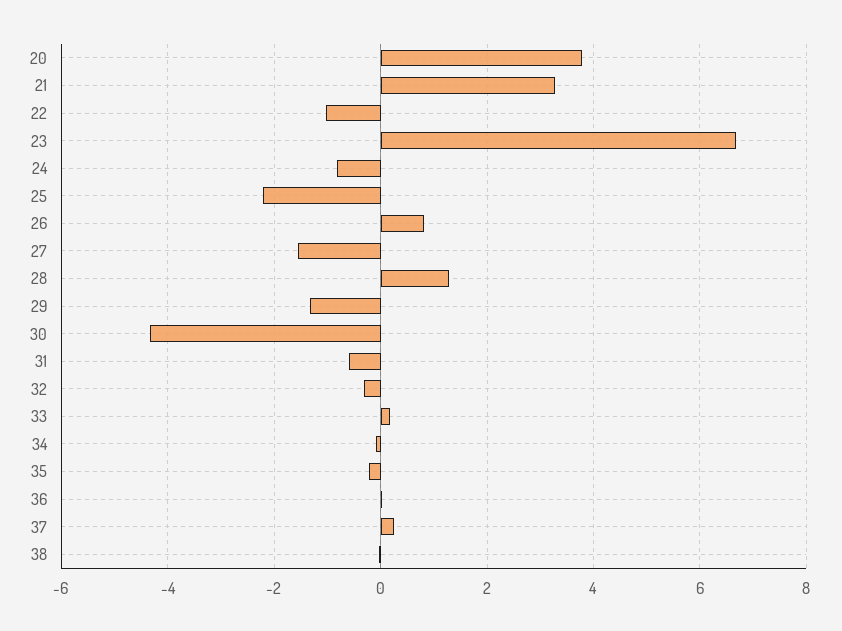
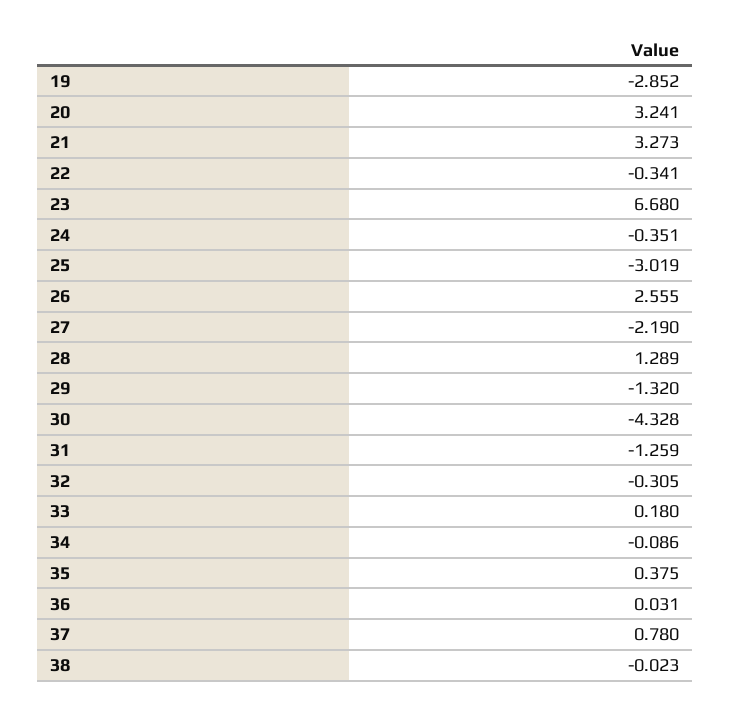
  {
-   "20": 3.8,
+   "20": 3.241,
    "21": 3.273,
-   "22": -1,
+   "22": -0.341,
    "23": 6.68,
-   "24": -0.8,
+   "24": -0.351,
-   "25": -2.2,
+   "25": -3.019,
-   "26": 0.8,
+   "26": 2.555,
-   "27": -1.6,
+   "27": -2.19,
    "28": 1.289,
    "29": -1.32,
    "30": -4.328,
-   "31": -0.6,
+   "31": -1.259,
    "32": -0.305,
    "33": 0.18,
    "34": -0.086,
-   "35": -0.2,
+   "35": 0.375,
    "36": 0.031,
-   "37": 0.2,
+   "37": 0.78,
-   "38": -0.023
+   "38": -0.023,
+   "19": -2.852
  }

